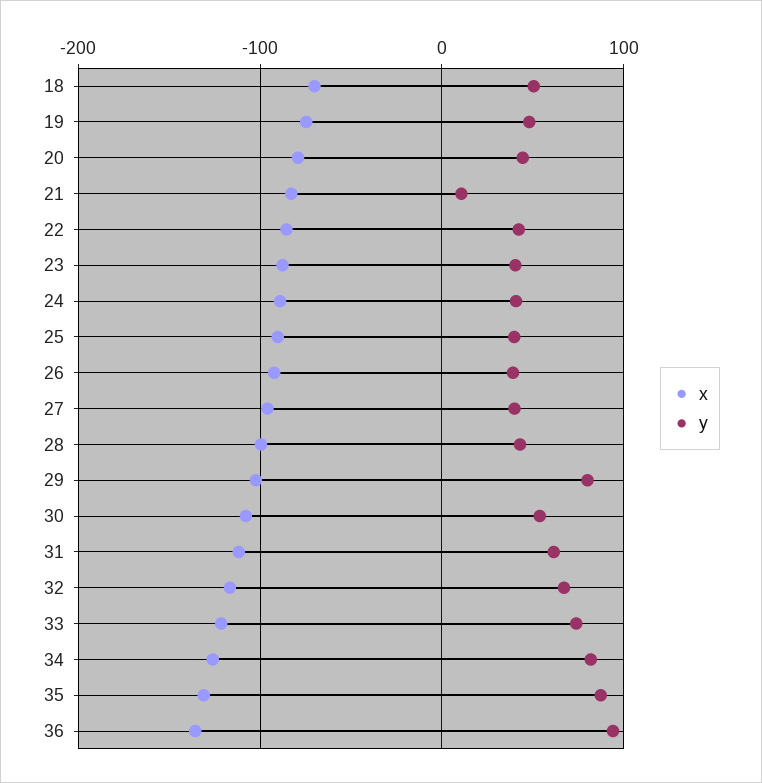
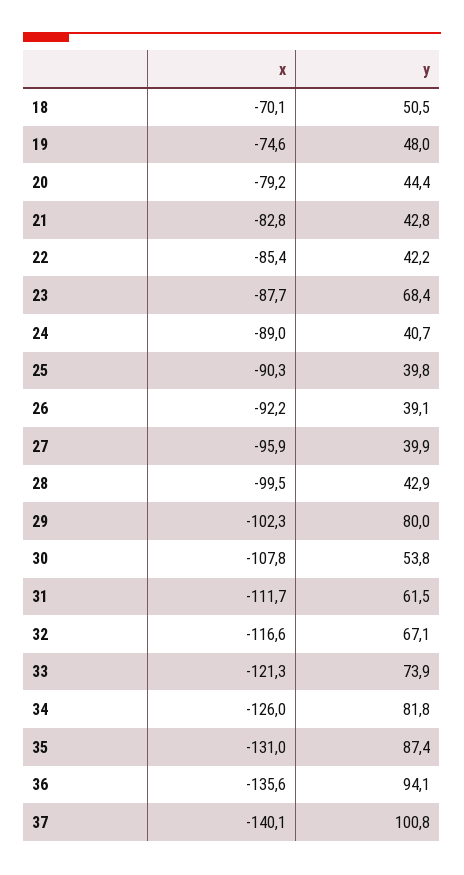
  {
    "x": {
      "18": -70.1,
      "19": -74.6,
      "20": -79.2,
      "21": -82.8,
      "22": -85.4,
      "23": -87.7,
      "24": -89,
      "25": -90.3,
      "26": -92.2,
      "27": -95.9,
      "28": -99.5,
      "29": -102.3,
      "30": -107.8,
      "31": -111.7,
      "32": -116.6,
      "33": -121.3,
      "34": -126,
      "35": -131,
-     "36": -135.6
+     "36": -135.6,
+     "37": -140.1
    },
    "y": {
      "18": 50.5,
      "19": 48,
      "20": 44.4,
-     "21": 10,
+     "21": 42.8,
      "22": 42.2,
-     "23": 40,
+     "23": 68.4,
      "24": 40.7,
      "25": 39.8,
      "26": 39.1,
      "27": 39.9,
      "28": 42.9,
      "29": 80,
      "30": 53.8,
      "31": 61.5,
      "32": 67.1,
      "33": 73.9,
      "34": 81.8,
      "35": 87.4,
-     "36": 94.1
+     "36": 94.1,
+     "37": 100.8
    }
  }

